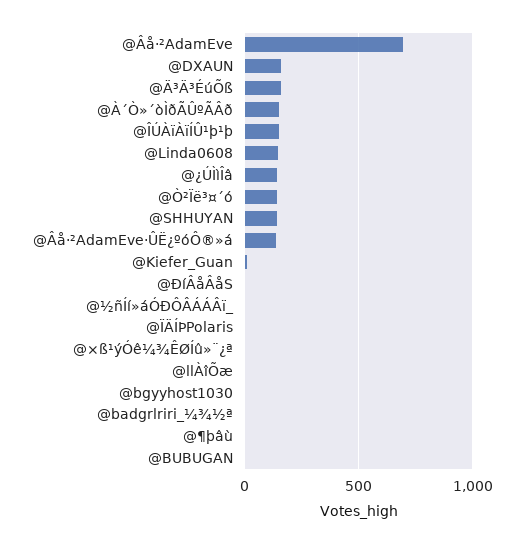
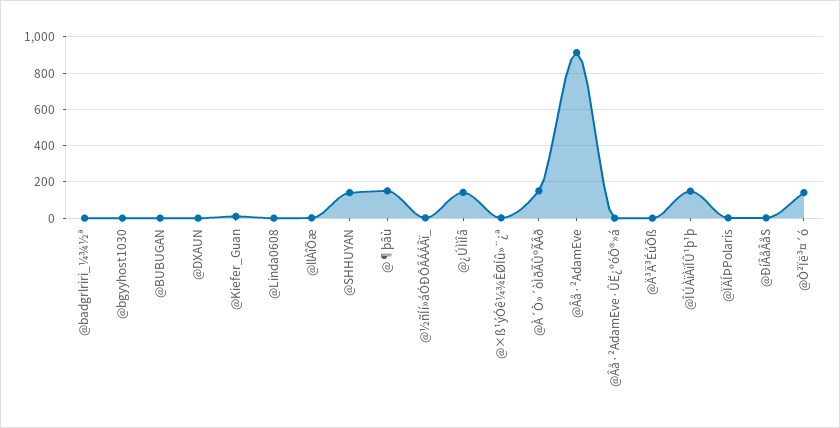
  {
-   "@Âå·²AdamEve": 700,
+   "@Âå·²AdamEve": 900,
-   "@DXAUN": 150,
+   "@DXAUN": 0,
-   "@Ä³Ä³ÉúÕß": 150,
+   "@Ä³Ä³ÉúÕß": 0,
    "@À´Ò»´òÌðÃÛºÃÂð": 150,
    "@ÎÚÀïÀïÍÛ¹þ¹þ": 150,
-   "@Linda0608": 150,
+   "@Linda0608": 0,
    "@¿ÚÌìÎâ": 150,
    "@Ò²Ïë³¤´ó": 150,
    "@SHHUYAN": 150,
-   "@Âå·²AdamEve·ÛË¿ºóÔ®»á": 150,
+   "@Âå·²AdamEve·ÛË¿ºóÔ®»á": 0,
    "@Kiefer_Guan": 0,
    "@ÐíÂåÂåS": 0,
    "@½ñÍí»áÓÐÔÂÁÁÂï_": 0,
    "@ÏÄÍÞPolaris": 0,
    "@×ß¹ýÓê¼¾ÊØÍû»¨¿ª": 0,
    "@llÀîÕæ": 0,
    "@bgyyhost1030": 0,
    "@badgrlriri_¼¾½ª": 0,
-   "@¶þâù": 0,
+   "@¶þâù": 150,
    "@BUBUGAN": 0
  }

